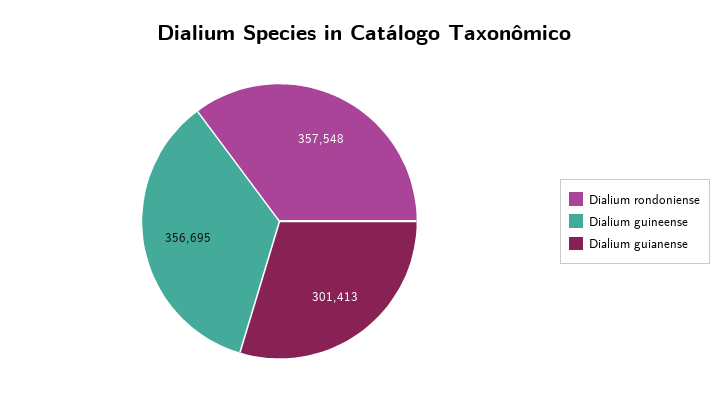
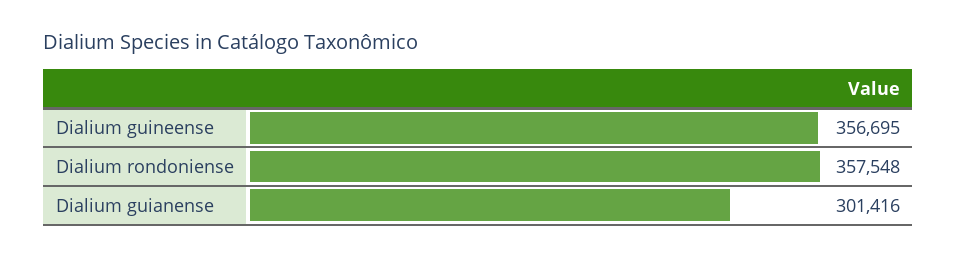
  {
    "Dialium rondoniense": 357548,
    "Dialium guineense": 356695,
-   "Dialium guianense": 301413
+   "Dialium guianense": 301416
  }

